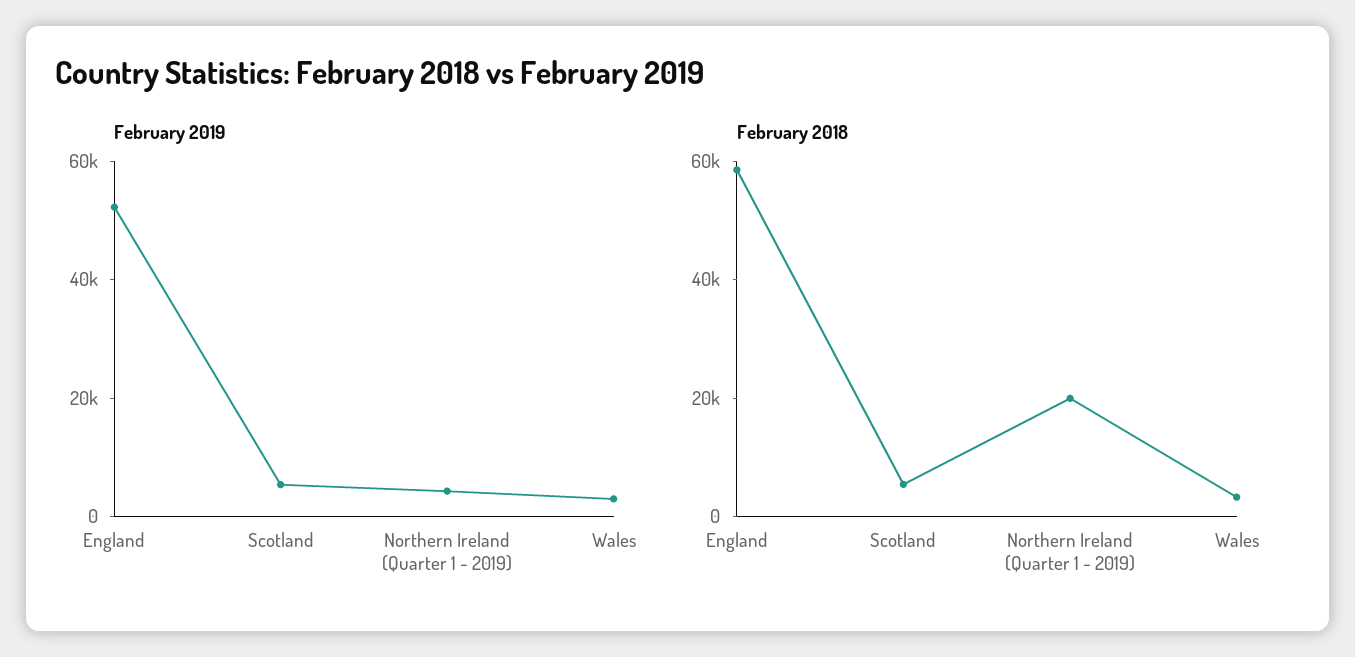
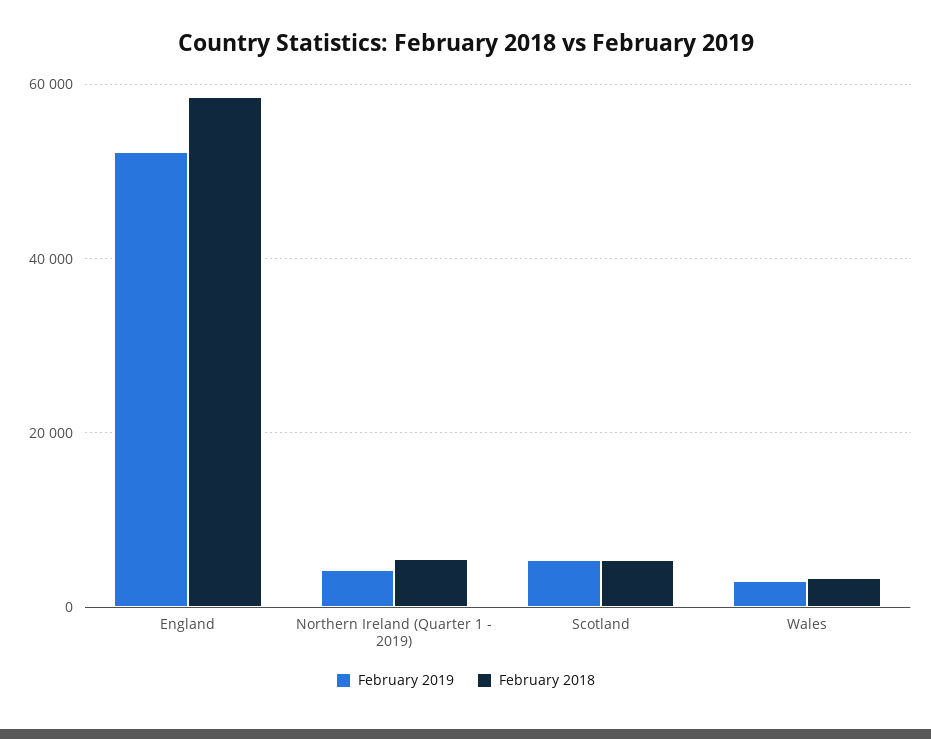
  {
    "February 2019": {
      "England": 52000,
      "Scotland": 6000,
      "Northern Ireland (Quarter 1 - 2019)": 4000,
      "Wales": 2000
    },
    "February 2018": {
      "England": 58000,
      "Scotland": 6000,
-     "Northern Ireland (Quarter 1 - 2019)": 20000,
+     "Northern Ireland (Quarter 1 - 2019)": 6000,
      "Wales": 4000
    }
  }

